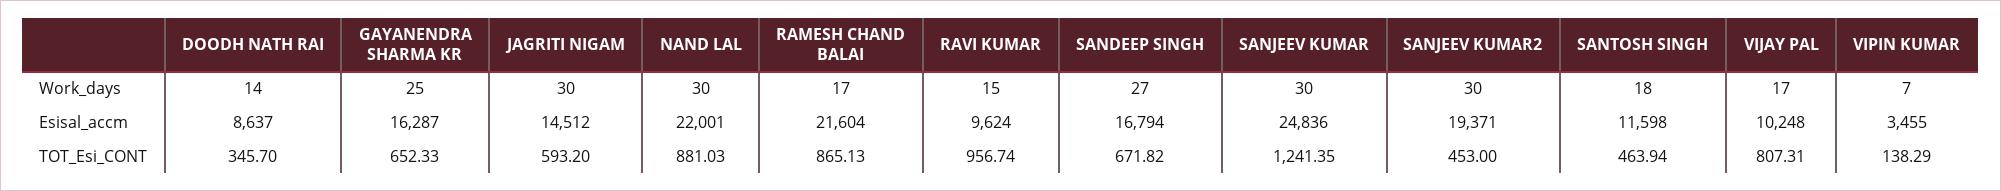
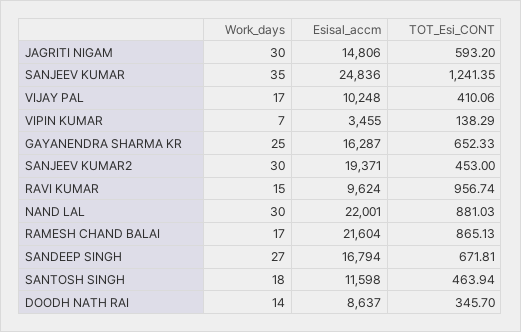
  {
    "DOODH NATH RAI": {
      "Work_days": 14,
      "Esisal_accm": 8637,
      "TOT_Esi_CONT": 345.7
    },
    "GAYANENDRA SHARMA KR": {
      "Work_days": 25,
      "Esisal_accm": 16287,
      "TOT_Esi_CONT": 652.33
    },
    "JAGRITI NIGAM": {
      "Work_days": 30,
-     "Esisal_accm": 14512,
+     "Esisal_accm": 14806,
      "TOT_Esi_CONT": 593.2
    },
    "NAND LAL": {
      "Work_days": 30,
      "Esisal_accm": 22001,
      "TOT_Esi_CONT": 881.03
    },
    "RAMESH CHAND BALAI": {
      "Work_days": 17,
      "Esisal_accm": 21604,
      "TOT_Esi_CONT": 865.13
    },
    "RAVI KUMAR": {
      "Work_days": 15,
      "Esisal_accm": 9624,
      "TOT_Esi_CONT": 956.74
    },
    "SANDEEP SINGH": {
      "Work_days": 27,
      "Esisal_accm": 16794,
-     "TOT_Esi_CONT": 671.82
+     "TOT_Esi_CONT": 671.81
    },
    "SANJEEV KUMAR": {
-     "Work_days": 30,
+     "Work_days": 35,
      "Esisal_accm": 24836,
      "TOT_Esi_CONT": 1241.35
    },
    "SANJEEV KUMAR2": {
      "Work_days": 30,
      "Esisal_accm": 19371,
      "TOT_Esi_CONT": 453
    },
    "SANTOSH SINGH": {
      "Work_days": 18,
      "Esisal_accm": 11598,
      "TOT_Esi_CONT": 463.94
    },
    "VIJAY PAL": {
      "Work_days": 17,
      "Esisal_accm": 10248,
-     "TOT_Esi_CONT": 807.31
+     "TOT_Esi_CONT": 410.06
    },
    "VIPIN KUMAR": {
      "Work_days": 7,
      "Esisal_accm": 3455,
      "TOT_Esi_CONT": 138.29
    }
  }

